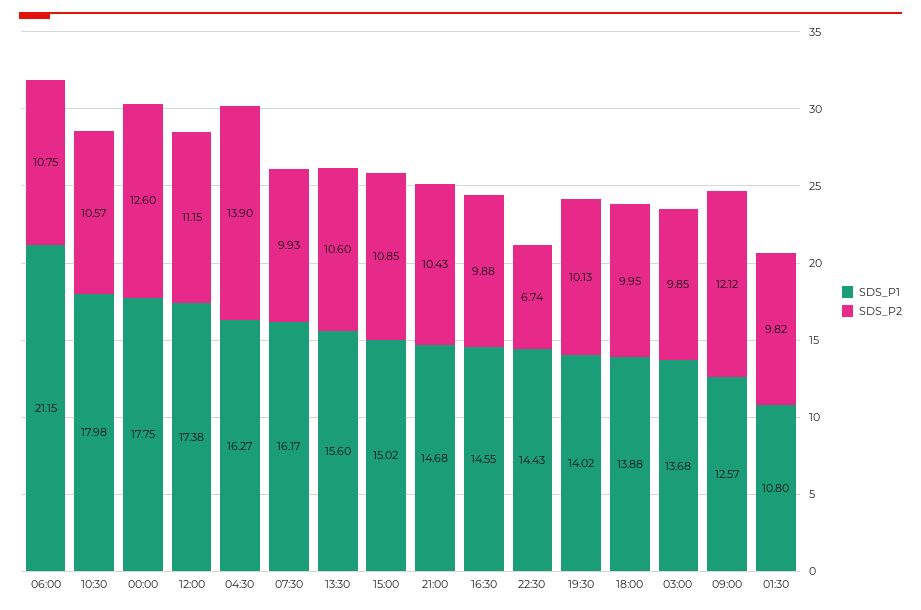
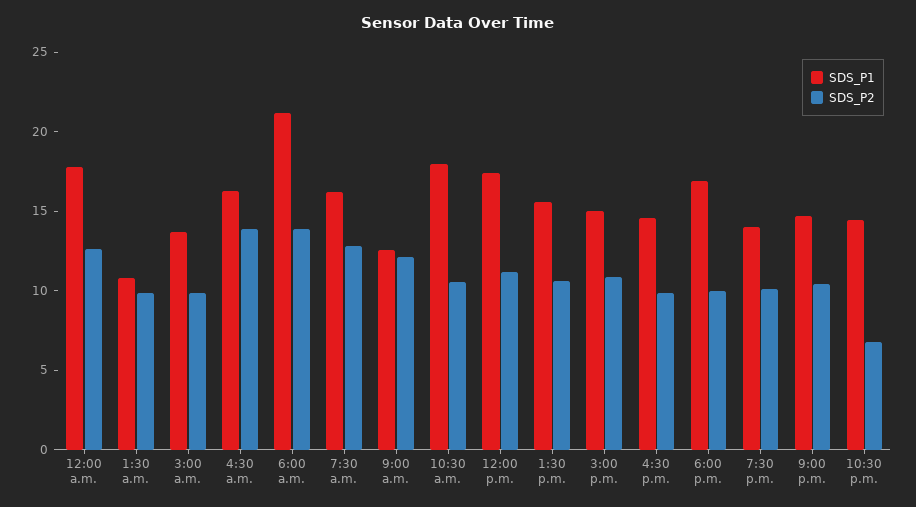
  {
    "SDS_P1": {
      "06:00": 21.15,
      "10:30": 17.98,
      "00:00": 17.75,
      "12:00": 17.38,
      "04:30": 16.27,
      "07:30": 16.17,
      "13:30": 15.6,
      "15:00": 15.02,
      "21:00": 14.68,
      "16:30": 14.55,
      "22:30": 14.43,
      "19:30": 14.02,
-     "18:00": 13.88,
+     "18:00": 17,
      "03:00": 13.68,
      "09:00": 12.57,
      "01:30": 10.8
    },
    "SDS_P2": {
-     "06:00": 10.75,
+     "06:00": 14,
      "10:30": 10.57,
      "00:00": 12.6,
      "12:00": 11.15,
      "04:30": 13.9,
-     "07:30": 9.93,
+     "07:30": 13,
      "13:30": 10.6,
      "15:00": 10.85,
      "21:00": 10.43,
      "16:30": 9.88,
      "22:30": 6.74,
      "19:30": 10.13,
      "18:00": 9.95,
      "03:00": 9.85,
      "09:00": 12.12,
      "01:30": 9.82
    }
  }

